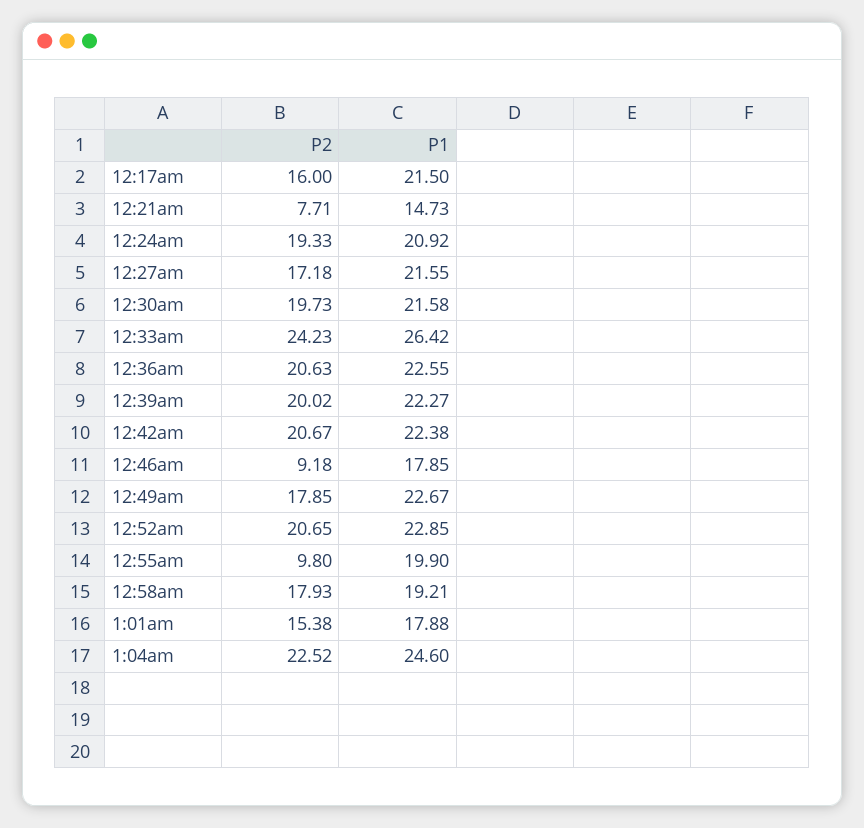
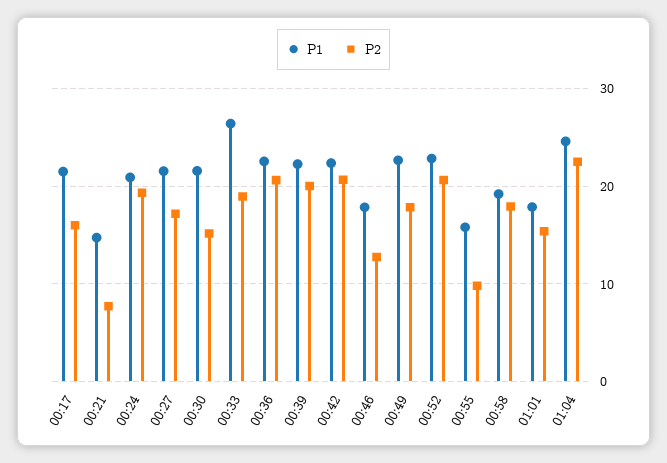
  {
    "P2": {
      "12:17am": 16,
      "12:21am": 7.71,
      "12:24am": 19.33,
      "12:27am": 17.18,
-     "12:30am": 19.73,
+     "12:30am": 15,
-     "12:33am": 24.23,
+     "12:33am": 19,
      "12:36am": 20.63,
      "12:39am": 20.02,
      "12:42am": 20.67,
-     "12:46am": 9.18,
+     "12:46am": 13,
      "12:49am": 17.85,
      "12:52am": 20.65,
      "12:55am": 9.8,
      "12:58am": 17.93,
      "1:01am": 15.38,
      "1:04am": 22.52
    },
    "P1": {
      "12:17am": 21.5,
      "12:21am": 14.73,
      "12:24am": 20.92,
      "12:27am": 21.55,
      "12:30am": 21.58,
      "12:33am": 26.42,
      "12:36am": 22.55,
      "12:39am": 22.27,
      "12:42am": 22.38,
      "12:46am": 17.85,
      "12:49am": 22.67,
      "12:52am": 22.85,
-     "12:55am": 19.9,
+     "12:55am": 16,
      "12:58am": 19.21,
      "1:01am": 17.88,
      "1:04am": 24.6
    }
  }

